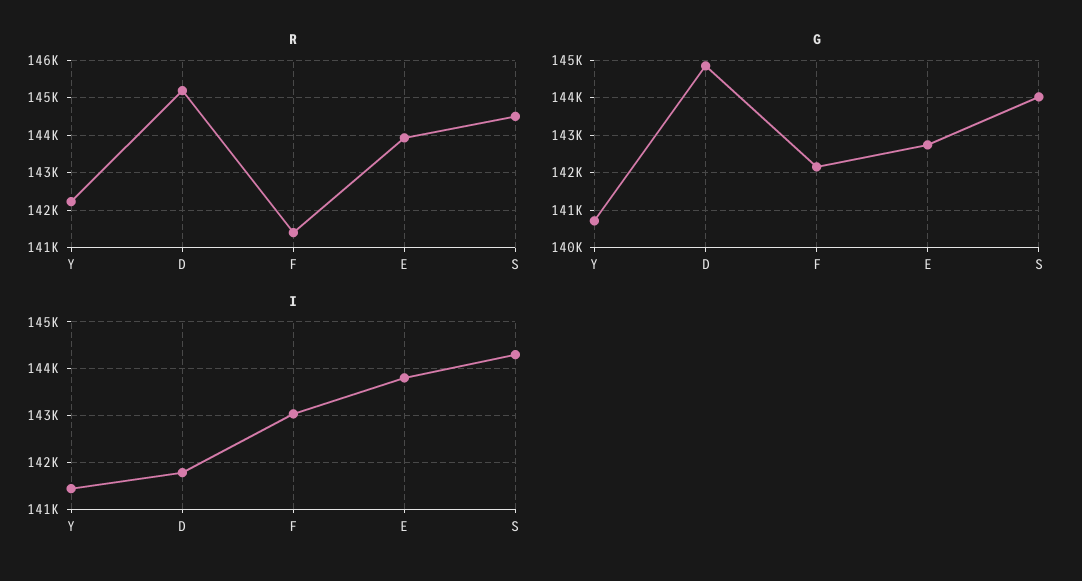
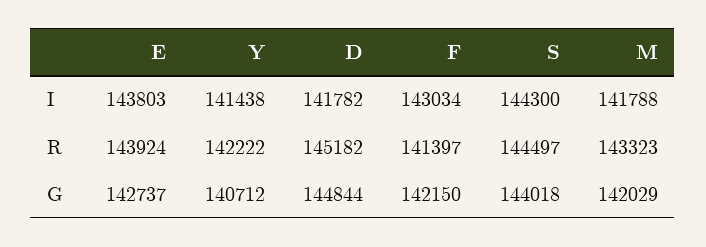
  {
    "R": {
      "Y": 142222,
      "D": 145182,
      "F": 141397,
      "E": 143924,
-     "S": 144497
+     "S": 144497,
+     "M": 143323
    },
    "G": {
      "Y": 140712,
      "D": 144844,
      "F": 142150,
      "E": 142737,
-     "S": 144018
+     "S": 144018,
+     "M": 142029
    },
    "I": {
      "Y": 141438,
      "D": 141782,
      "F": 143034,
      "E": 143803,
-     "S": 144300
+     "S": 144300,
+     "M": 141788
    }
  }

